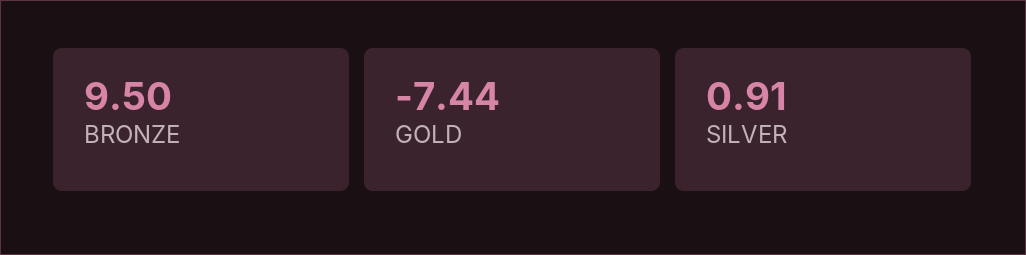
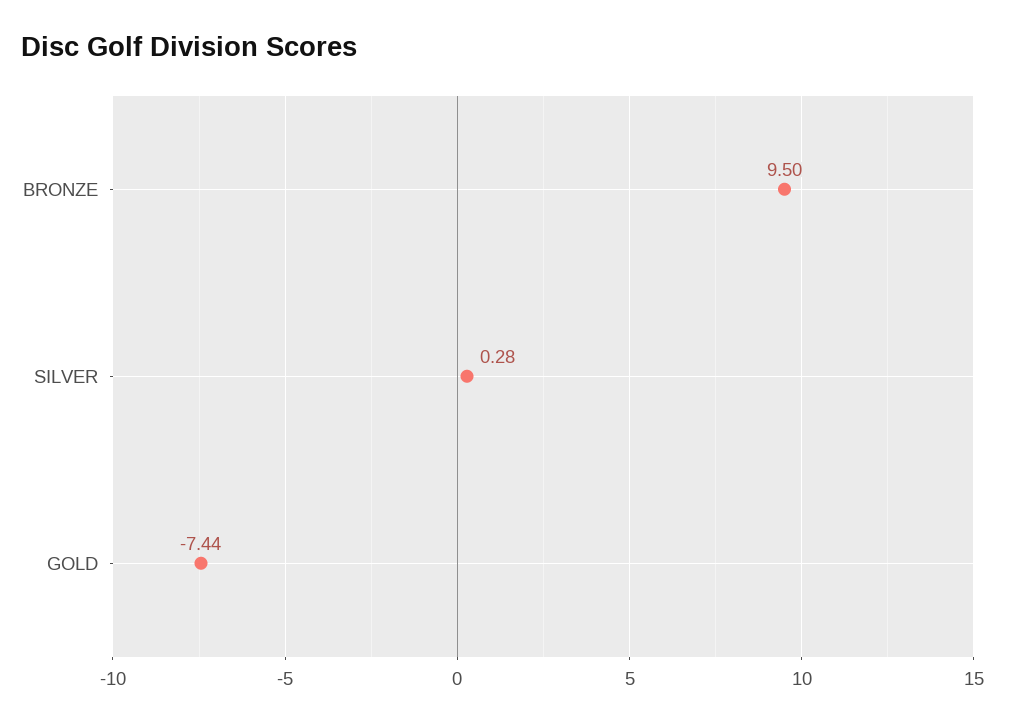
  {
    "BRONZE": 9.5,
    "GOLD": -7.44,
-   "SILVER": 0.91
+   "SILVER": 0.28
  }

